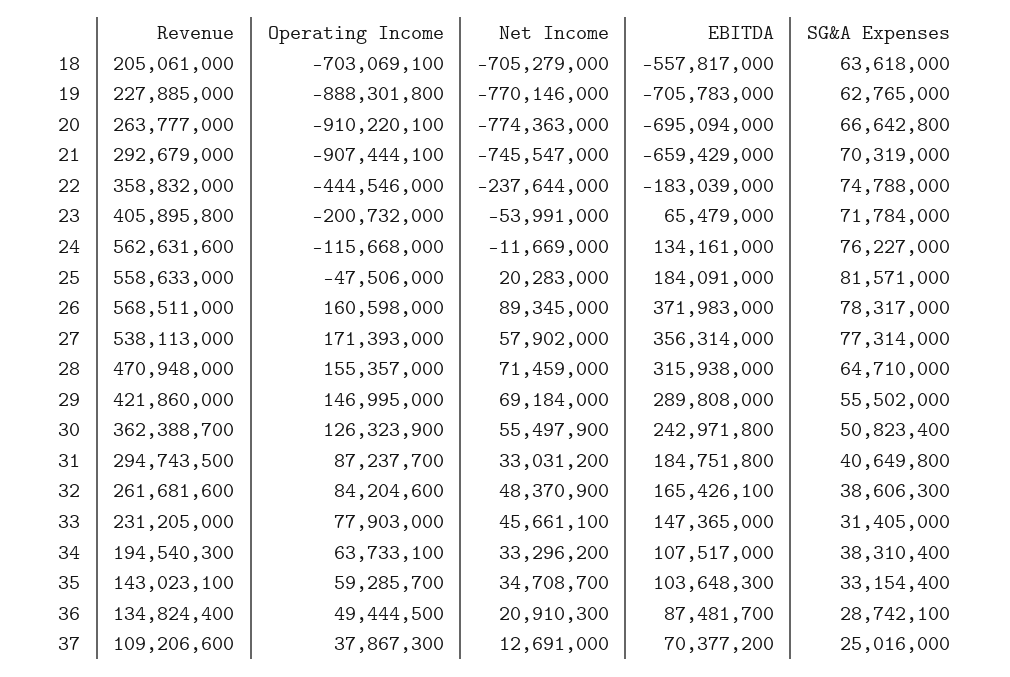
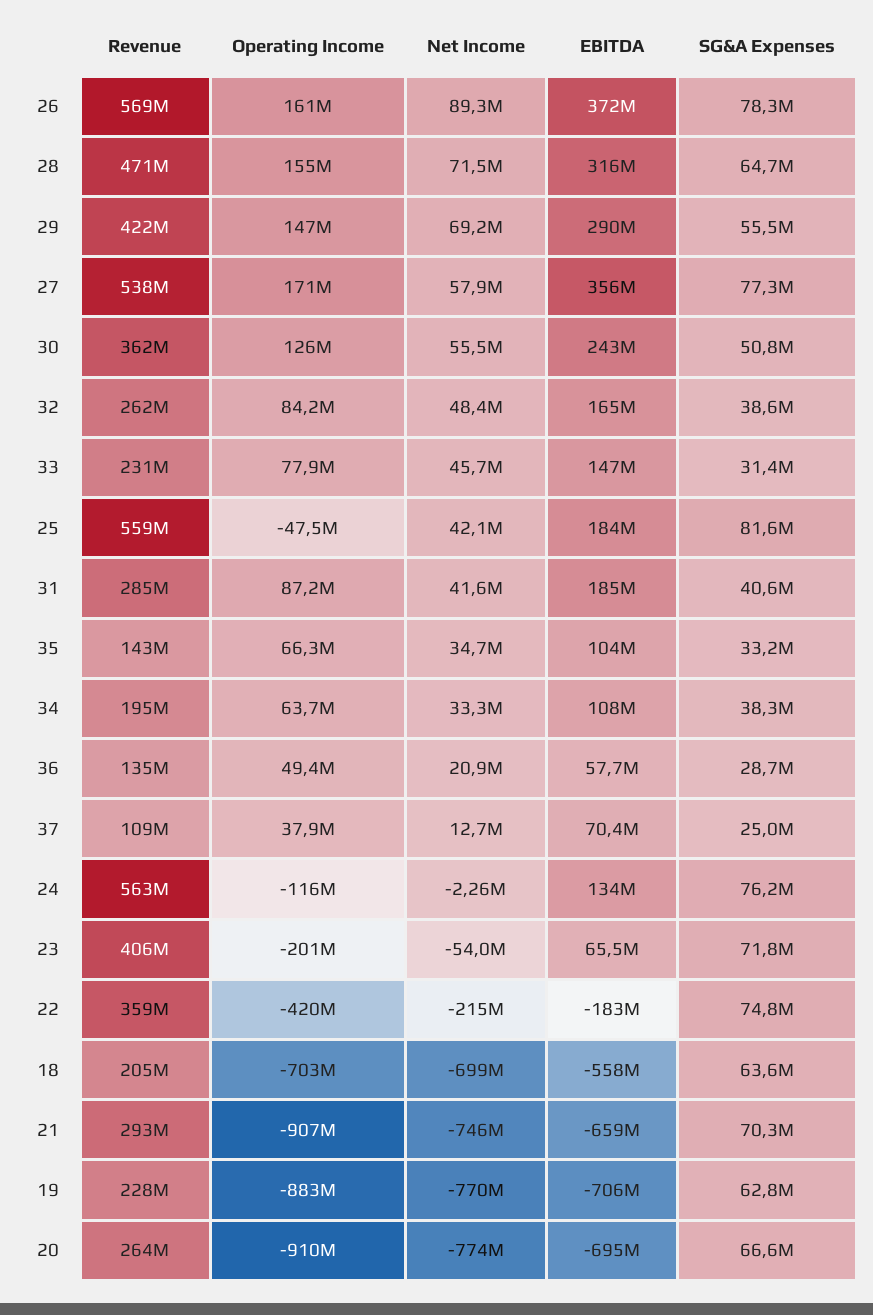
  {
    "Revenue": {
      "18": 205061000,
      "19": 227885000,
      "20": 263777000,
      "21": 292679000,
      "22": 358832000,
      "23": 405895800,
      "24": 562631600,
      "25": 558633000,
      "26": 568511000,
      "27": 538113000,
      "28": 470948000,
      "29": 421860000,
      "30": 362388700,
-     "31": 294743500,
+     "31": 285000000,
      "32": 261681600,
      "33": 231205000,
      "34": 194540300,
      "35": 143023100,
      "36": 134824400,
      "37": 109206600
    },
    "Operating Income": {
      "18": -703069100,
-     "19": -888301800,
+     "19": -883000000,
      "20": -910220100,
      "21": -907444100,
-     "22": -444546000,
+     "22": -420000000,
      "23": -200732000,
      "24": -115668000,
      "25": -47506000,
      "26": 160598000,
      "27": 171393000,
      "28": 155357000,
      "29": 146995000,
      "30": 126323900,
      "31": 87237700,
      "32": 84204600,
      "33": 77903000,
      "34": 63733100,
-     "35": 59285700,
+     "35": 66300000,
      "36": 49444500,
      "37": 37867300
    },
    "Net Income": {
-     "18": -705279000,
+     "18": -699000000,
      "19": -770146000,
      "20": -774363000,
      "21": -745547000,
-     "22": -237644000,
+     "22": -215000000,
      "23": -53991000,
-     "24": -11669000,
+     "24": -2260000,
-     "25": 20283000,
+     "25": 42100000,
      "26": 89345000,
      "27": 57902000,
      "28": 71459000,
      "29": 69184000,
      "30": 55497900,
-     "31": 33031200,
+     "31": 41600000,
      "32": 48370900,
      "33": 45661100,
      "34": 33296200,
      "35": 34708700,
      "36": 20910300,
      "37": 12691000
    },
    "EBITDA": {
      "18": -557817000,
      "19": -705783000,
      "20": -695094000,
      "21": -659429000,
      "22": -183039000,
      "23": 65479000,
      "24": 134161000,
      "25": 184091000,
      "26": 371983000,
      "27": 356314000,
      "28": 315938000,
      "29": 289808000,
      "30": 242971800,
      "31": 184751800,
      "32": 165426100,
      "33": 147365000,
      "34": 107517000,
      "35": 103648300,
-     "36": 87481700,
+     "36": 57700000,
      "37": 70377200
    },
    "SG&A Expenses": {
      "18": 63618000,
      "19": 62765000,
      "20": 66642800,
      "21": 70319000,
      "22": 74788000,
      "23": 71784000,
      "24": 76227000,
      "25": 81571000,
      "26": 78317000,
      "27": 77314000,
      "28": 64710000,
      "29": 55502000,
      "30": 50823400,
      "31": 40649800,
      "32": 38606300,
      "33": 31405000,
      "34": 38310400,
      "35": 33154400,
      "36": 28742100,
      "37": 25016000
    }
  }

